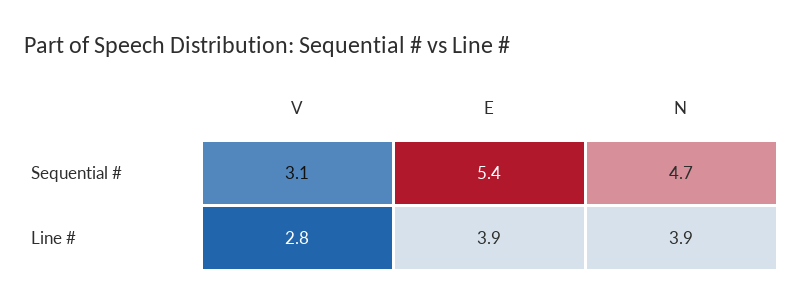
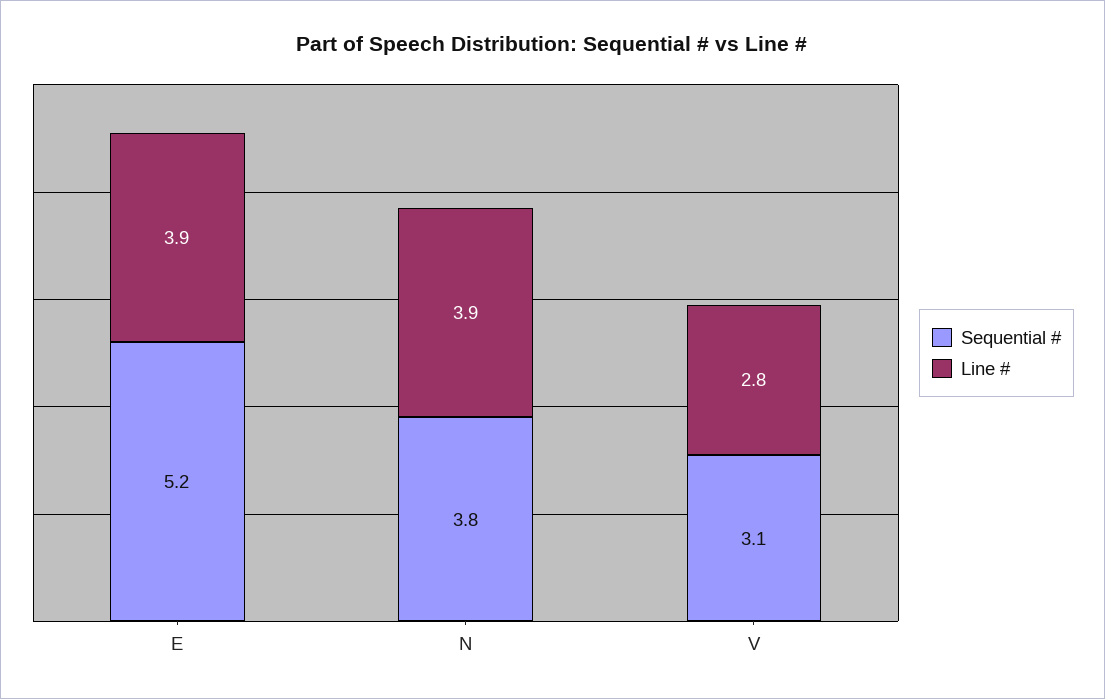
  {
    "Sequential #": {
      "V": 3.1,
-     "E": 5.4,
+     "E": 5.2,
-     "N": 4.7
+     "N": 3.8
    },
    "Line #": {
      "V": 2.8,
      "E": 3.9,
      "N": 3.9
    }
  }

